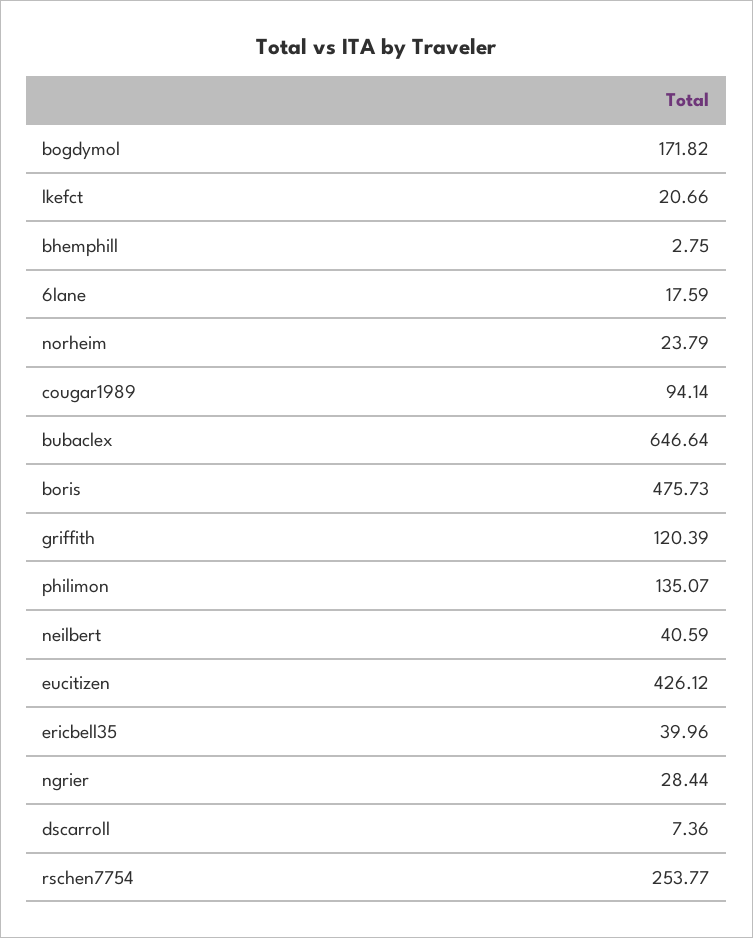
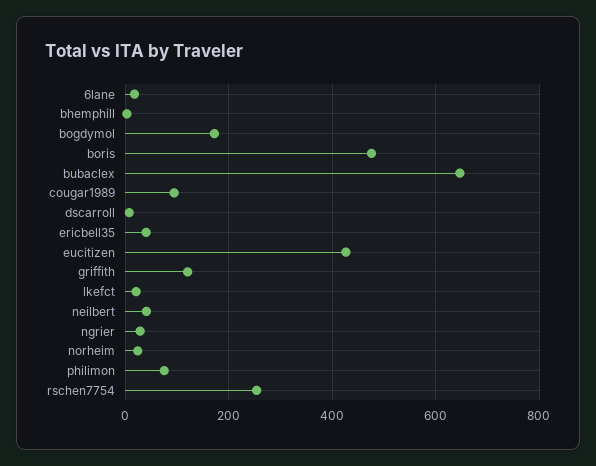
  {
    "bogdymol": 171.82,
    "lkefct": 20.66,
    "bhemphill": 2.75,
    "6lane": 17.59,
    "norheim": 23.79,
    "cougar1989": 94.14,
    "bubaclex": 646.64,
    "boris": 475.73,
    "griffith": 120.39,
-   "philimon": 135.07,
+   "philimon": 80,
    "neilbert": 40.59,
    "eucitizen": 426.12,
    "ericbell35": 39.96,
    "ngrier": 28.44,
    "dscarroll": 7.36,
    "rschen7754": 253.77
  }

